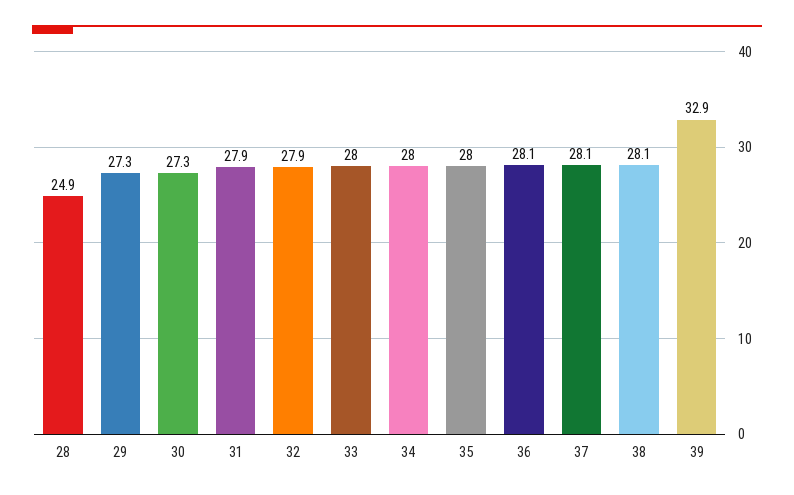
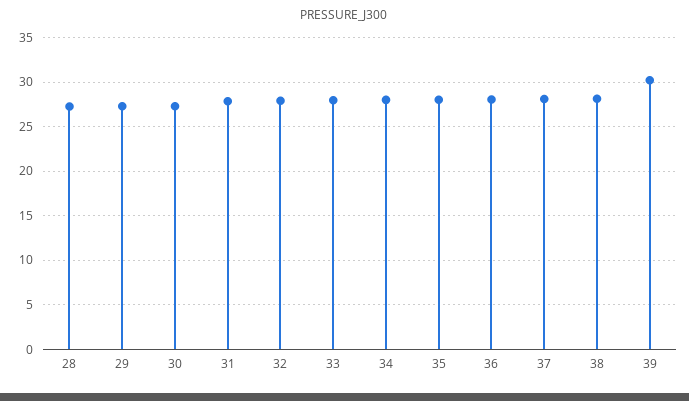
  {
-   "28": 24.9,
+   "28": 27,
    "29": 27.3,
    "30": 27.3,
    "31": 27.9,
    "32": 27.9,
    "33": 28,
    "34": 28,
    "35": 28,
    "36": 28.1,
    "37": 28.1,
    "38": 28.1,
-   "39": 32.9
+   "39": 30
  }

